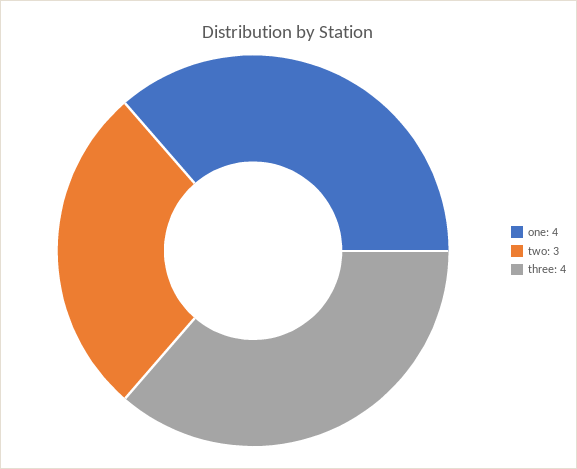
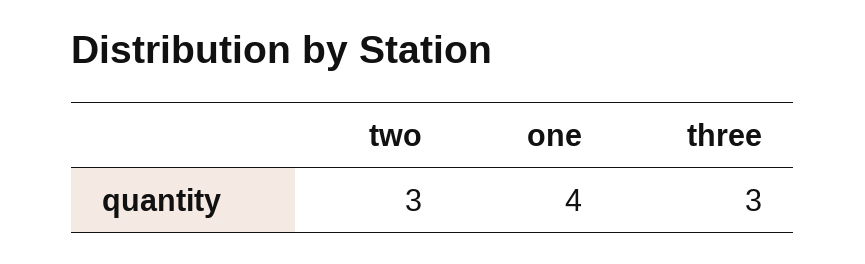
  {
    "one": 4,
    "two": 3,
-   "three": 4
+   "three": 3
  }

